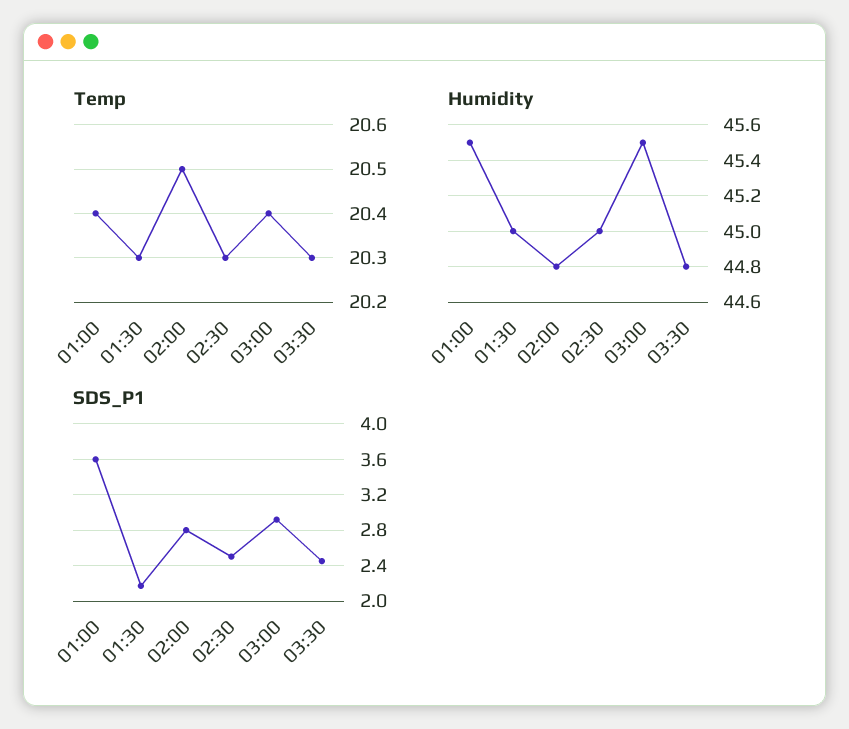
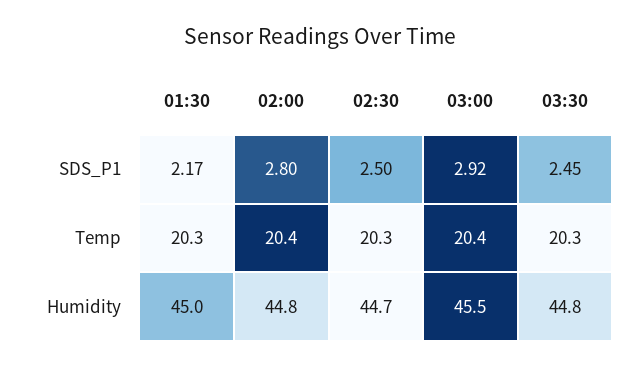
  {
    "Temp": {
-     "01:00": 20.4,
      "01:30": 20.3,
-     "02:00": 20.5,
+     "02:00": 20.4,
      "02:30": 20.3,
      "03:00": 20.4,
      "03:30": 20.3
    },
    "Humidity": {
-     "01:00": 45.5,
      "01:30": 45,
      "02:00": 44.8,
-     "02:30": 45,
+     "02:30": 44.7,
      "03:00": 45.5,
      "03:30": 44.8
    },
    "SDS_P1": {
-     "01:00": 3.6,
      "01:30": 2.17,
      "02:00": 2.8,
      "02:30": 2.5,
      "03:00": 2.92,
      "03:30": 2.45
    }
  }

